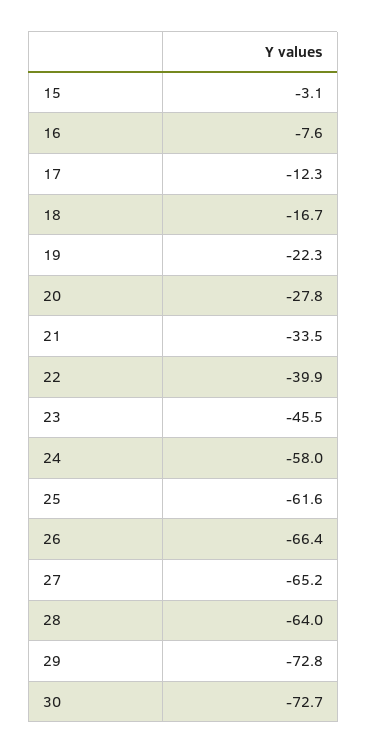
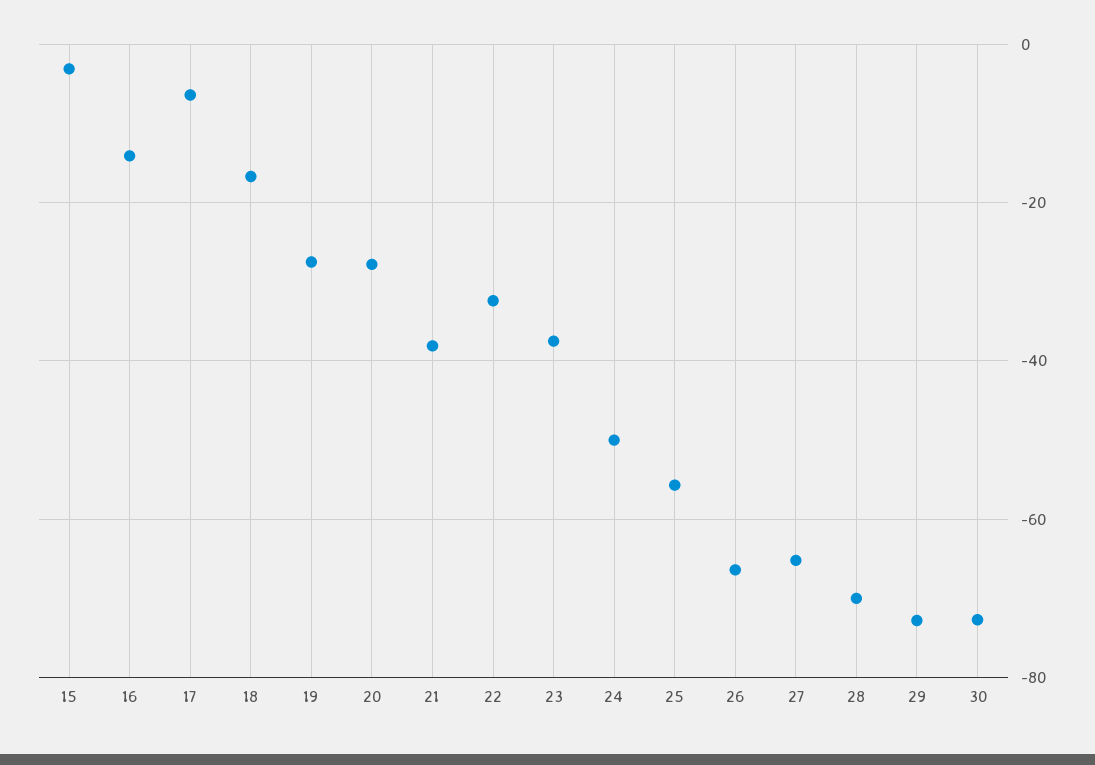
  {
    "15": -3.1,
-   "16": -7.6,
+   "16": -14,
-   "17": -12.3,
+   "17": -6,
    "18": -16.7,
-   "19": -22.3,
+   "19": -28,
    "20": -27.8,
-   "21": -33.5,
+   "21": -38,
-   "22": -39.9,
+   "22": -32,
-   "23": -45.5,
+   "23": -38,
-   "24": -58,
+   "24": -50,
-   "25": -61.6,
+   "25": -56,
    "26": -66.4,
    "27": -65.2,
-   "28": -64,
+   "28": -70,
    "29": -72.8,
    "30": -72.7
  }

